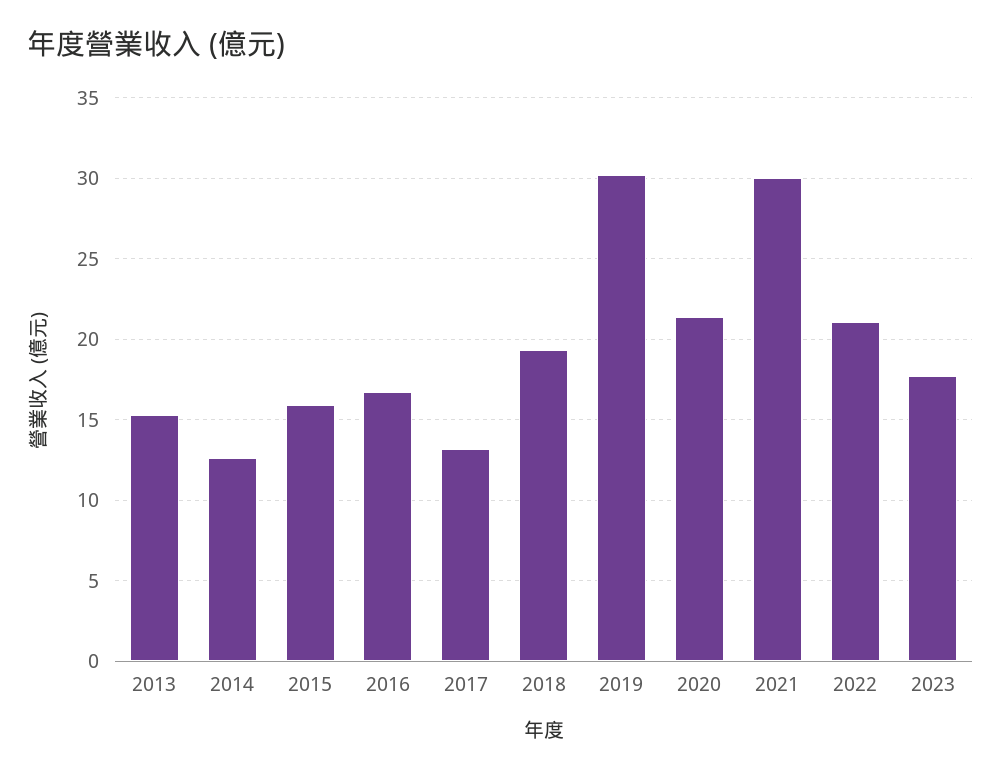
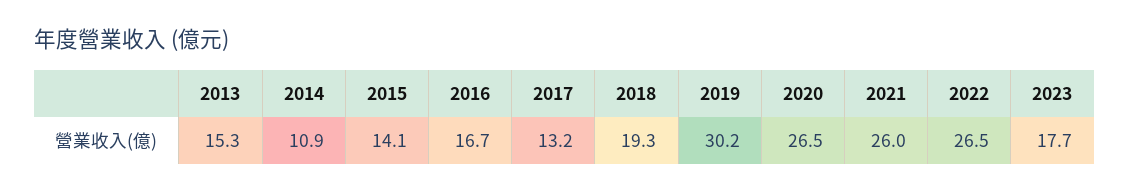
  {
    "2013": 15.3,
-   "2014": 12.5,
+   "2014": 10.9,
-   "2015": 16,
+   "2015": 14.1,
    "2016": 16.7,
    "2017": 13.2,
    "2018": 19.3,
    "2019": 30.2,
-   "2020": 21.5,
+   "2020": 26.5,
-   "2021": 30,
+   "2021": 26,
-   "2022": 21,
+   "2022": 26.5,
    "2023": 17.7
  }

